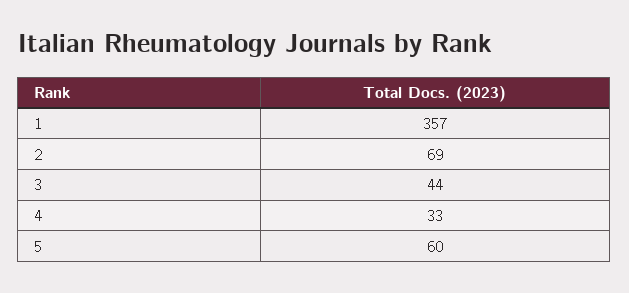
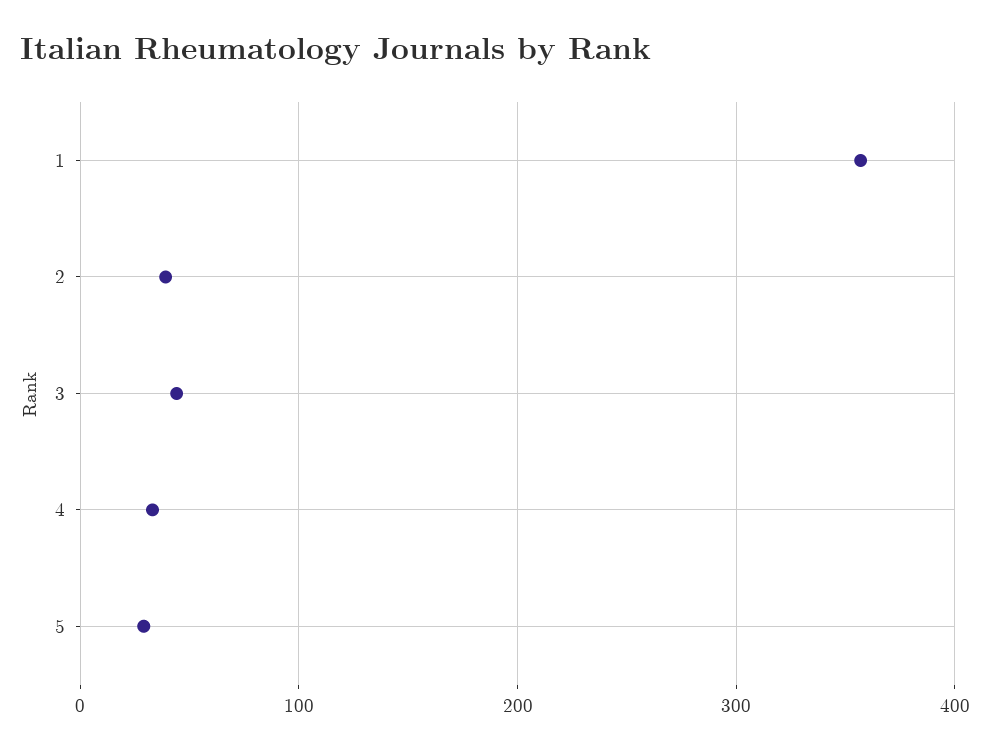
  {
    "1": 357,
-   "2": 69,
+   "2": 40,
    "3": 44,
    "4": 33,
-   "5": 60
+   "5": 30
  }

